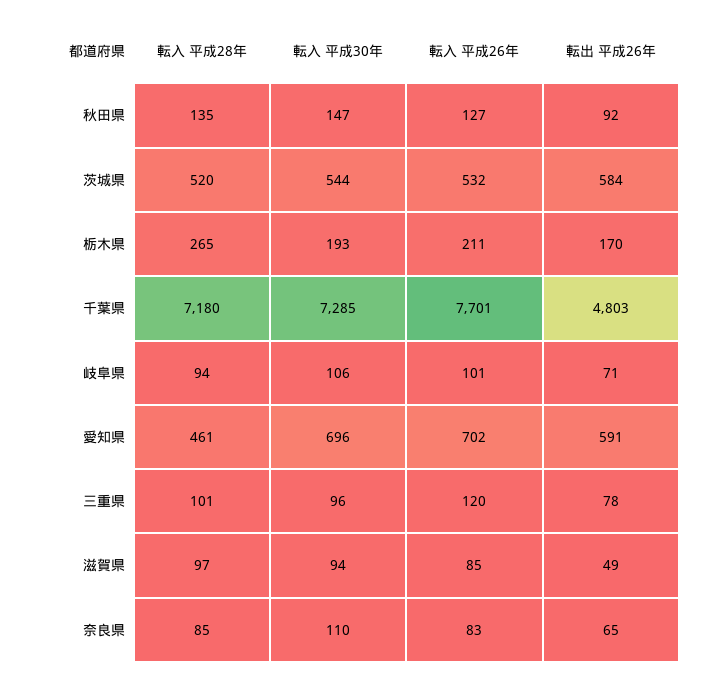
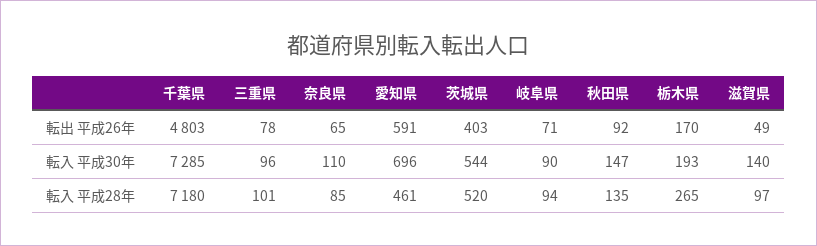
  {
    "転入 平成28年": {
      "秋田県": 135,
      "茨城県": 520,
      "栃木県": 265,
      "千葉県": 7180,
      "岐阜県": 94,
      "愛知県": 461,
      "三重県": 101,
      "滋賀県": 97,
      "奈良県": 85
    },
    "転入 平成30年": {
      "秋田県": 147,
      "茨城県": 544,
      "栃木県": 193,
      "千葉県": 7285,
-     "岐阜県": 106,
+     "岐阜県": 90,
      "愛知県": 696,
      "三重県": 96,
-     "滋賀県": 94,
+     "滋賀県": 140,
      "奈良県": 110
    },
-   "転入 平成26年": {
-     "秋田県": 127,
-     "茨城県": 532,
-     "栃木県": 211,
-     "千葉県": 7701,
-     "岐阜県": 101,
-     "愛知県": 702,
-     "三重県": 120,
-     "滋賀県": 85,
-     "奈良県": 83
-   },
    "転出 平成26年": {
      "秋田県": 92,
-     "茨城県": 584,
+     "茨城県": 403,
      "栃木県": 170,
      "千葉県": 4803,
      "岐阜県": 71,
      "愛知県": 591,
      "三重県": 78,
      "滋賀県": 49,
      "奈良県": 65
    }
  }

